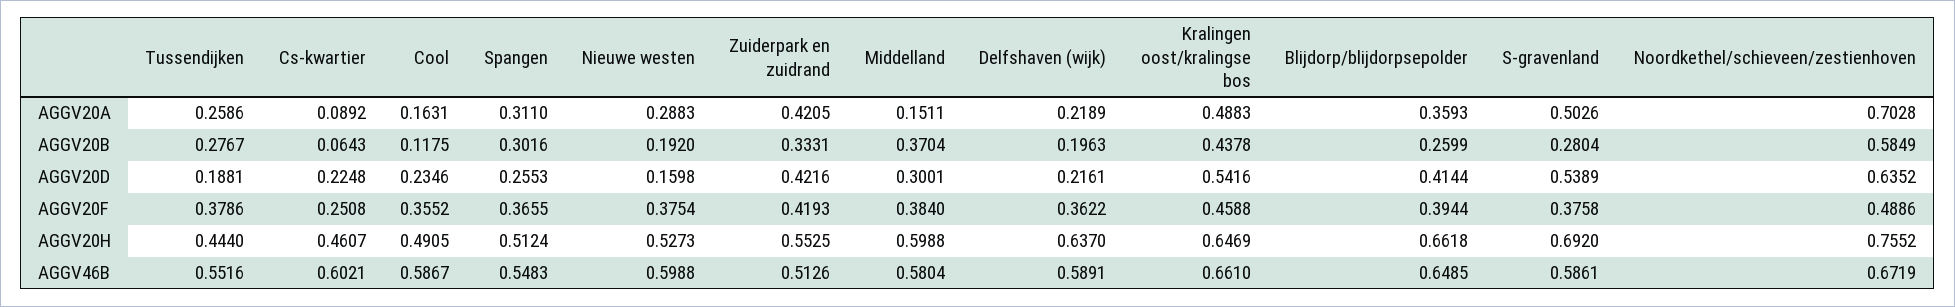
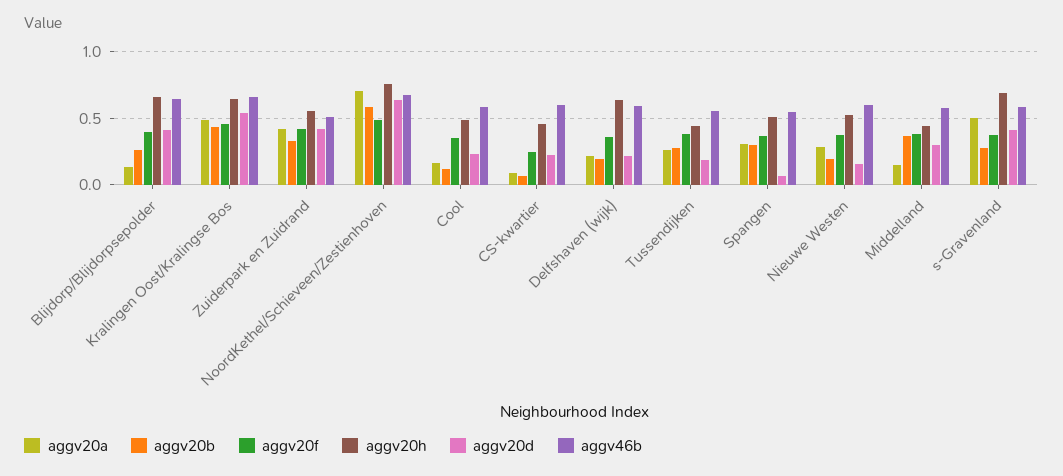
  {
    "AGGV20A": {
      "Tussendijken": 0.2586,
      "Cs-kwartier": 0.0892,
      "Cool": 0.1631,
      "Spangen": 0.311,
      "Nieuwe westen": 0.2883,
      "Zuiderpark en zuidrand": 0.4205,
      "Middelland": 0.1511,
      "Delfshaven (wijk)": 0.2189,
      "Kralingen oost/kralingse bos": 0.4883,
-     "Blijdorp/blijdorpsepolder": 0.3593,
+     "Blijdorp/blijdorpsepolder": 0.15,
      "S-gravenland": 0.5026,
      "Noordkethel/schieveen/zestienhoven": 0.7028
    },
    "AGGV20B": {
      "Tussendijken": 0.2767,
      "Cs-kwartier": 0.0643,
      "Cool": 0.1175,
      "Spangen": 0.3016,
      "Nieuwe westen": 0.192,
      "Zuiderpark en zuidrand": 0.3331,
      "Middelland": 0.3704,
      "Delfshaven (wijk)": 0.1963,
      "Kralingen oost/kralingse bos": 0.4378,
      "Blijdorp/blijdorpsepolder": 0.2599,
      "S-gravenland": 0.2804,
      "Noordkethel/schieveen/zestienhoven": 0.5849
    },
    "AGGV20D": {
      "Tussendijken": 0.1881,
      "Cs-kwartier": 0.2248,
      "Cool": 0.2346,
-     "Spangen": 0.2553,
+     "Spangen": 0.05,
      "Nieuwe westen": 0.1598,
      "Zuiderpark en zuidrand": 0.4216,
      "Middelland": 0.3001,
      "Delfshaven (wijk)": 0.2161,
      "Kralingen oost/kralingse bos": 0.5416,
      "Blijdorp/blijdorpsepolder": 0.4144,
-     "S-gravenland": 0.5389,
+     "S-gravenland": 0.4,
      "Noordkethel/schieveen/zestienhoven": 0.6352
    },
    "AGGV20F": {
      "Tussendijken": 0.3786,
      "Cs-kwartier": 0.2508,
      "Cool": 0.3552,
      "Spangen": 0.3655,
      "Nieuwe westen": 0.3754,
      "Zuiderpark en zuidrand": 0.4193,
      "Middelland": 0.384,
      "Delfshaven (wijk)": 0.3622,
      "Kralingen oost/kralingse bos": 0.4588,
      "Blijdorp/blijdorpsepolder": 0.3944,
      "S-gravenland": 0.3758,
      "Noordkethel/schieveen/zestienhoven": 0.4886
    },
    "AGGV20H": {
      "Tussendijken": 0.444,
      "Cs-kwartier": 0.4607,
      "Cool": 0.4905,
      "Spangen": 0.5124,
      "Nieuwe westen": 0.5273,
      "Zuiderpark en zuidrand": 0.5525,
-     "Middelland": 0.5988,
+     "Middelland": 0.45,
      "Delfshaven (wijk)": 0.637,
      "Kralingen oost/kralingse bos": 0.6469,
      "Blijdorp/blijdorpsepolder": 0.6618,
      "S-gravenland": 0.692,
      "Noordkethel/schieveen/zestienhoven": 0.7552
    },
    "AGGV46B": {
      "Tussendijken": 0.5516,
      "Cs-kwartier": 0.6021,
      "Cool": 0.5867,
      "Spangen": 0.5483,
      "Nieuwe westen": 0.5988,
      "Zuiderpark en zuidrand": 0.5126,
      "Middelland": 0.5804,
      "Delfshaven (wijk)": 0.5891,
      "Kralingen oost/kralingse bos": 0.661,
      "Blijdorp/blijdorpsepolder": 0.6485,
      "S-gravenland": 0.5861,
      "Noordkethel/schieveen/zestienhoven": 0.6719
    }
  }

